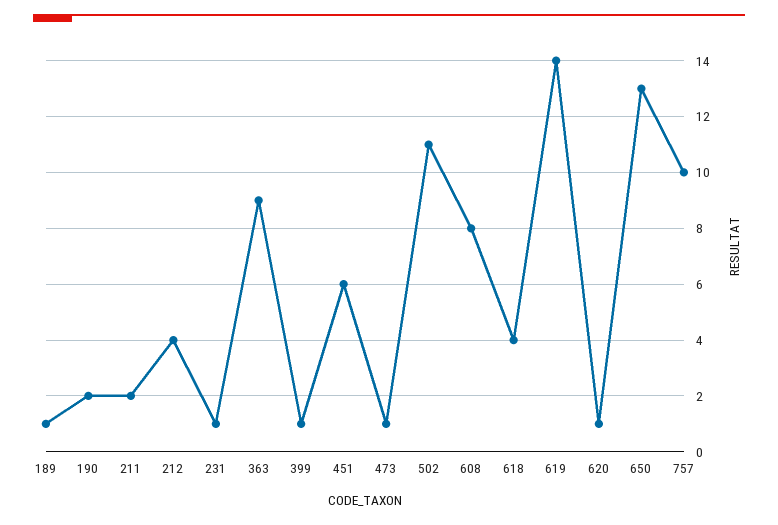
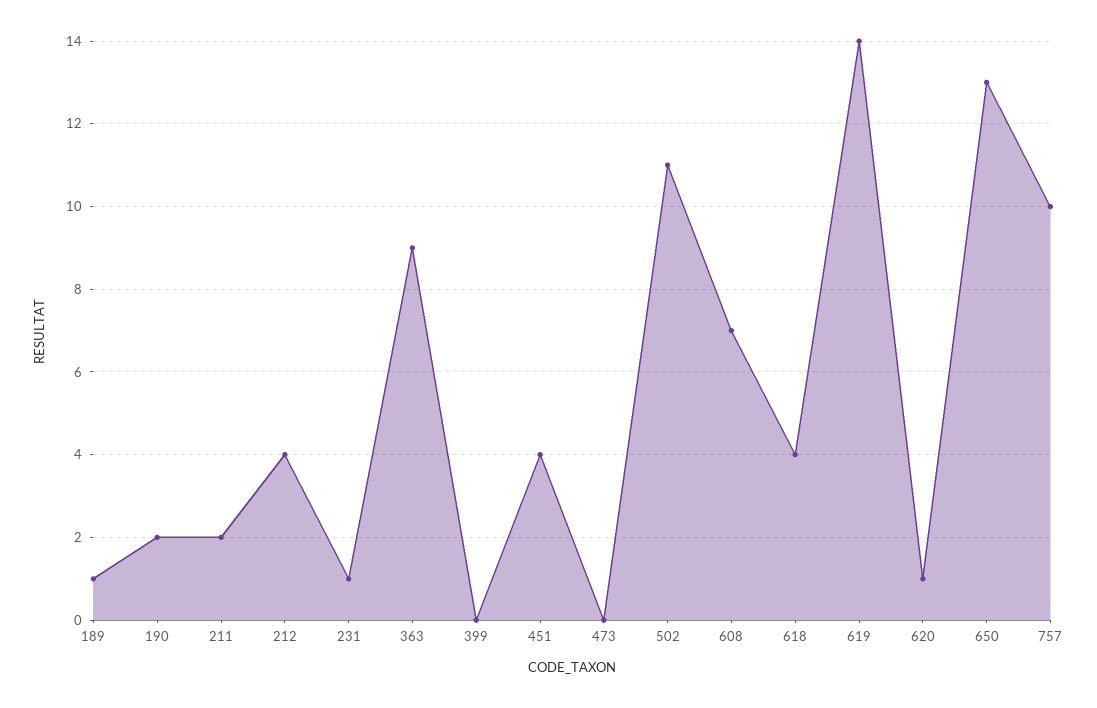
  {
    "189": 1,
    "190": 2,
    "211": 2,
    "212": 4,
    "231": 1,
    "363": 9,
-   "399": 1,
+   "399": 0,
-   "451": 6,
+   "451": 4,
-   "473": 1,
+   "473": 0,
    "502": 11,
-   "608": 8,
+   "608": 7,
    "618": 4,
    "619": 14,
    "620": 1,
    "650": 13,
    "757": 10
  }

